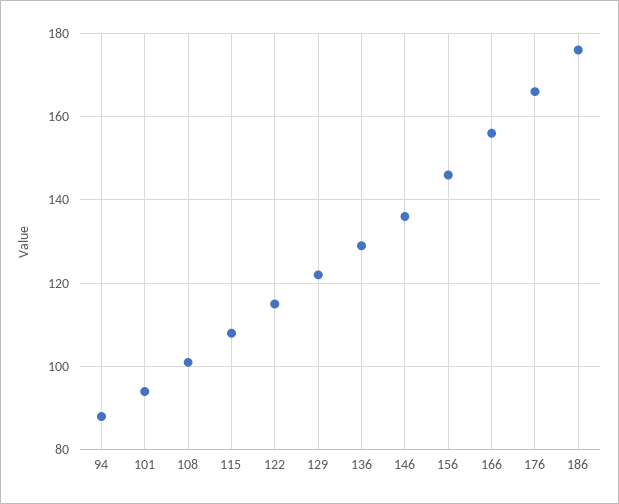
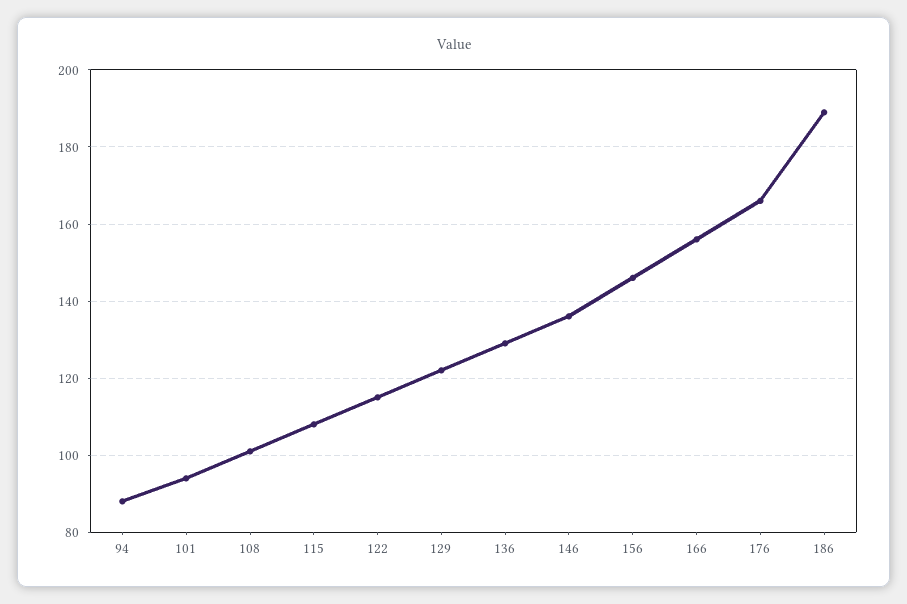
  {
    "94": 90,
    "101": 95,
    "108": 100,
    "115": 110,
    "122": 115,
    "129": 120,
    "136": 130,
    "146": 135,
    "156": 145,
    "166": 155,
    "176": 165,
-   "186": 175
+   "186": 190
  }

